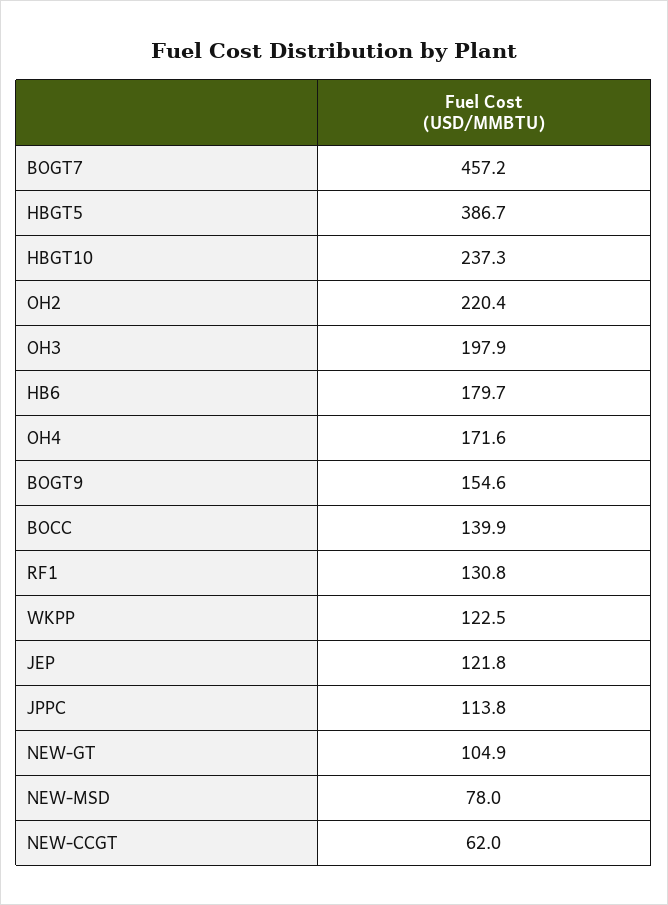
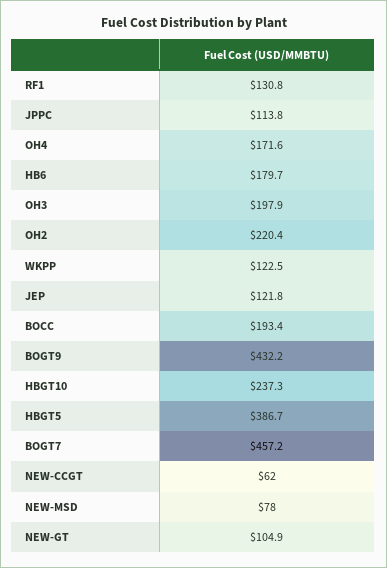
  {
    "BOGT7": 457.2,
    "HBGT5": 386.7,
    "HBGT10": 237.3,
    "OH2": 220.4,
    "OH3": 197.9,
    "HB6": 179.7,
    "OH4": 171.6,
-   "BOGT9": 154.6,
+   "BOGT9": 432.2,
-   "BOCC": 139.9,
+   "BOCC": 193.4,
    "RF1": 130.8,
    "WKPP": 122.5,
    "JEP": 121.8,
    "JPPC": 113.8,
    "NEW-GT": 104.9,
    "NEW-MSD": 78,
    "NEW-CCGT": 62
  }

